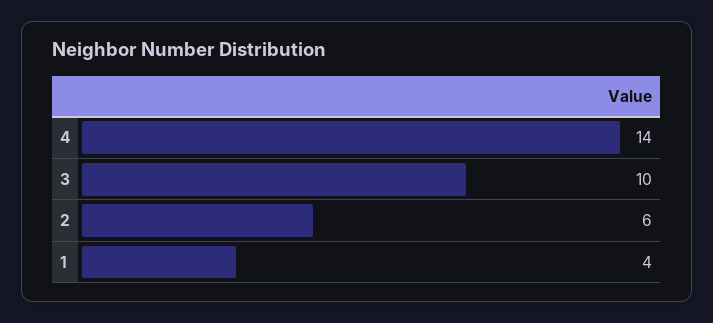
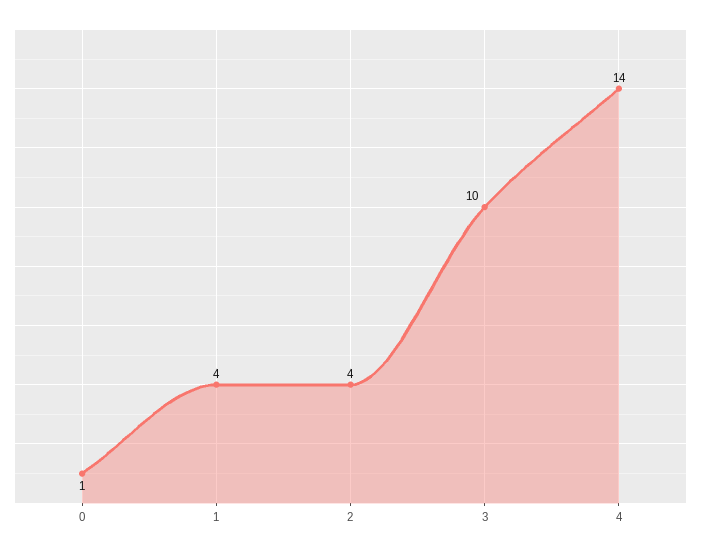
  {
    "4": 14,
    "3": 10,
-   "2": 6,
+   "2": 4,
-   "1": 4
+   "1": 4,
+   "0": 1
  }

